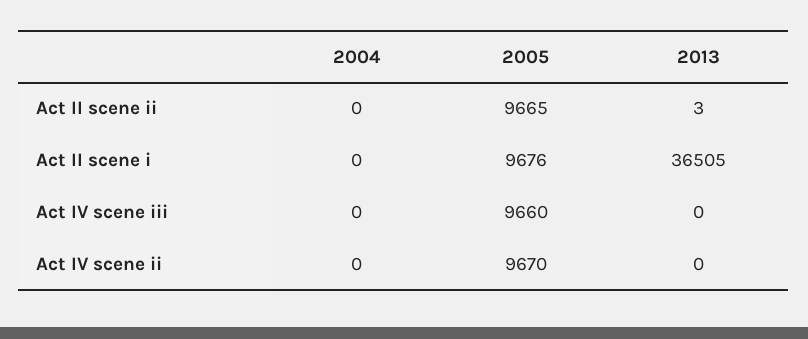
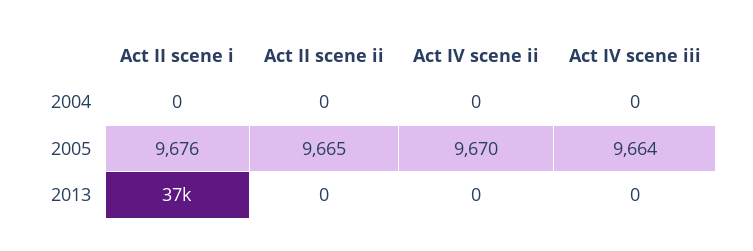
  {
    "2004": {
      "Act II scene ii": 0,
      "Act II scene i": 0,
      "Act IV scene iii": 0,
      "Act IV scene ii": 0
    },
    "2005": {
      "Act II scene ii": 9665,
      "Act II scene i": 9676,
-     "Act IV scene iii": 9660,
+     "Act IV scene iii": 9664,
      "Act IV scene ii": 9670
    },
    "2013": {
-     "Act II scene ii": 3,
+     "Act II scene ii": 0,
      "Act II scene i": 36505,
      "Act IV scene iii": 0,
      "Act IV scene ii": 0
    }
  }

